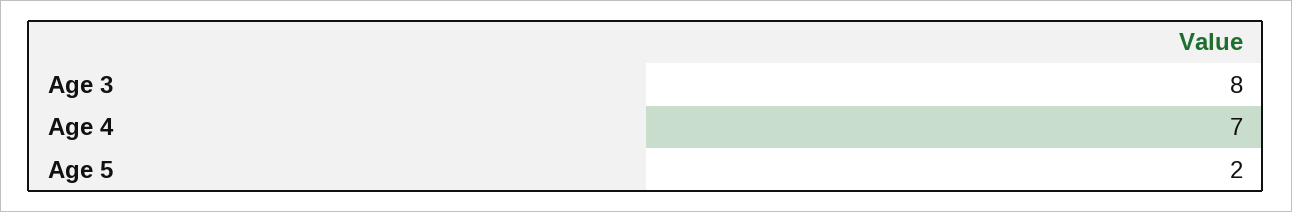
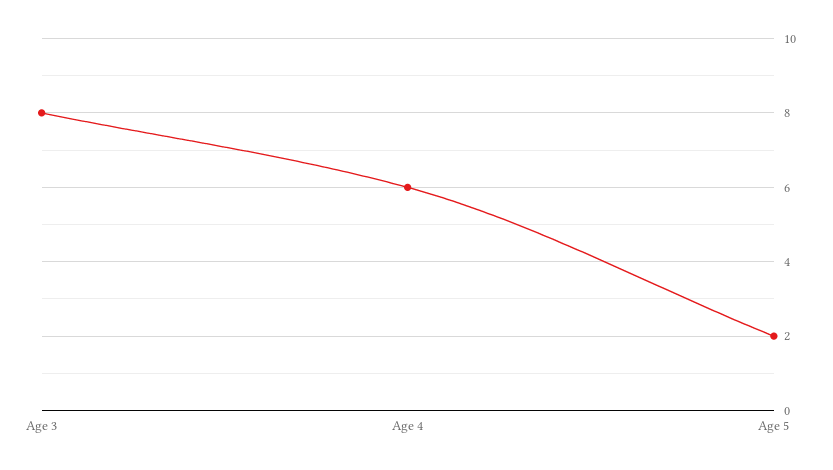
  {
    "Age 3": 8,
-   "Age 4": 7,
+   "Age 4": 6,
    "Age 5": 2
  }

